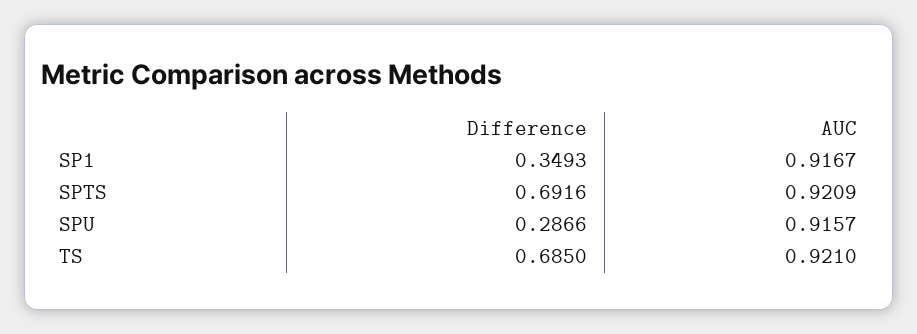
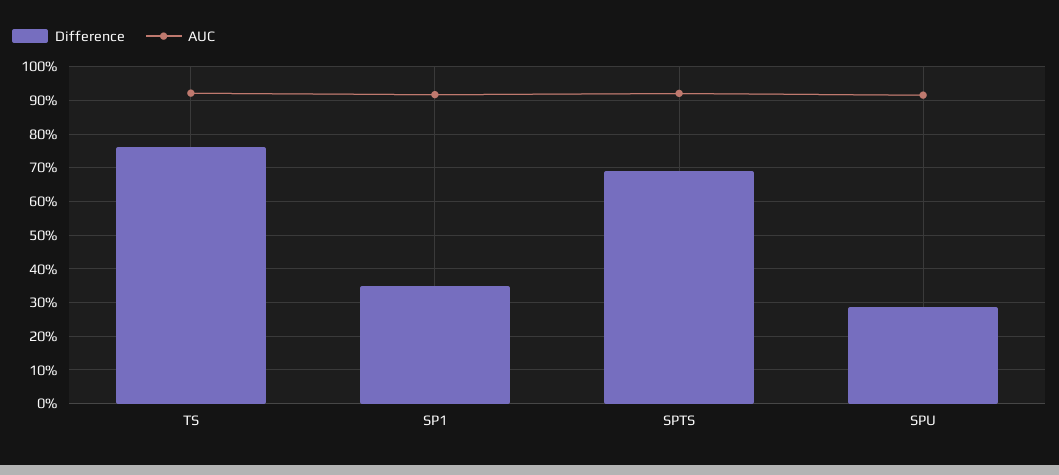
  {
    "Difference": {
      "SP1": 0.3493,
      "SPTS": 0.6916,
      "SPU": 0.2866,
-     "TS": 0.685
+     "TS": 0.76
    },
    "AUC": {
      "SP1": 0.9167,
      "SPTS": 0.9209,
      "SPU": 0.9157,
      "TS": 0.921
    }
  }

